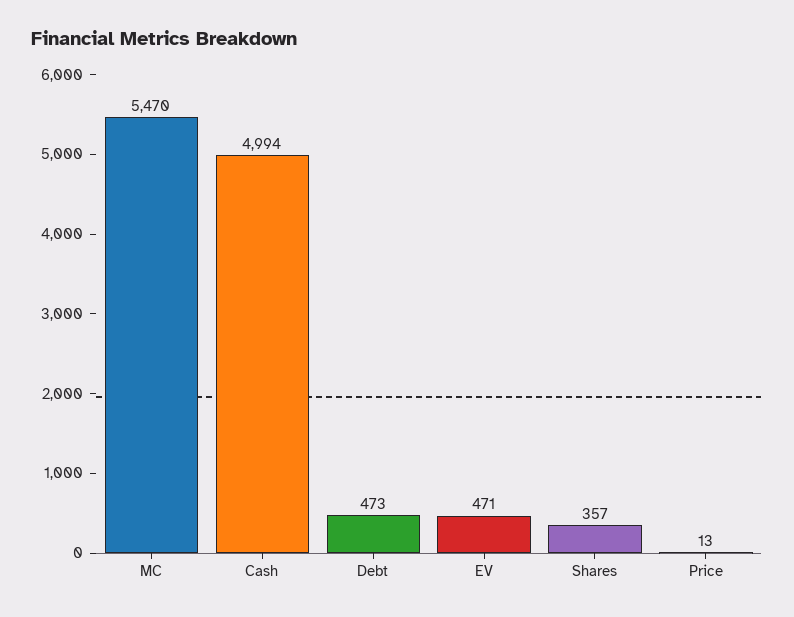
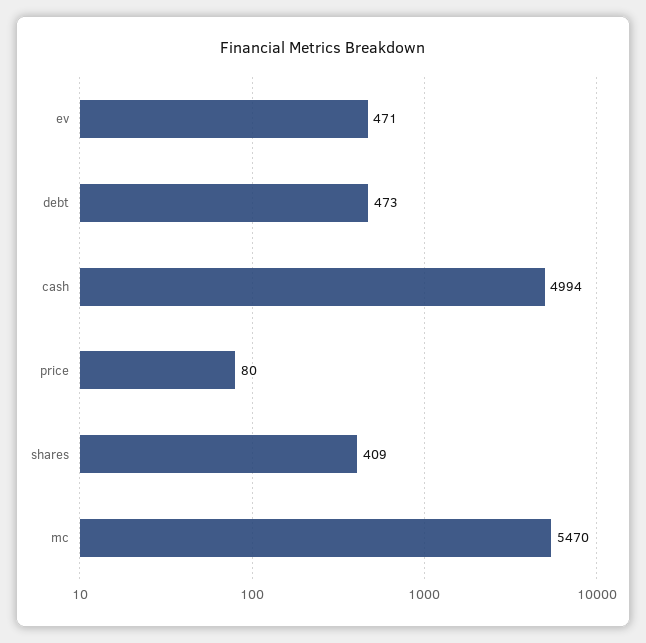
  {
    "MC": 5470,
    "Cash": 4994,
    "Debt": 473,
    "EV": 471,
-   "Shares": 357,
+   "Shares": 409,
-   "Price": 13
+   "Price": 80
  }

